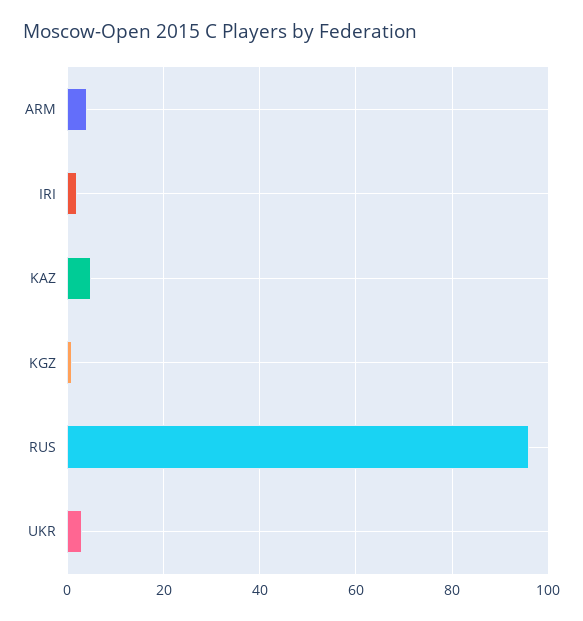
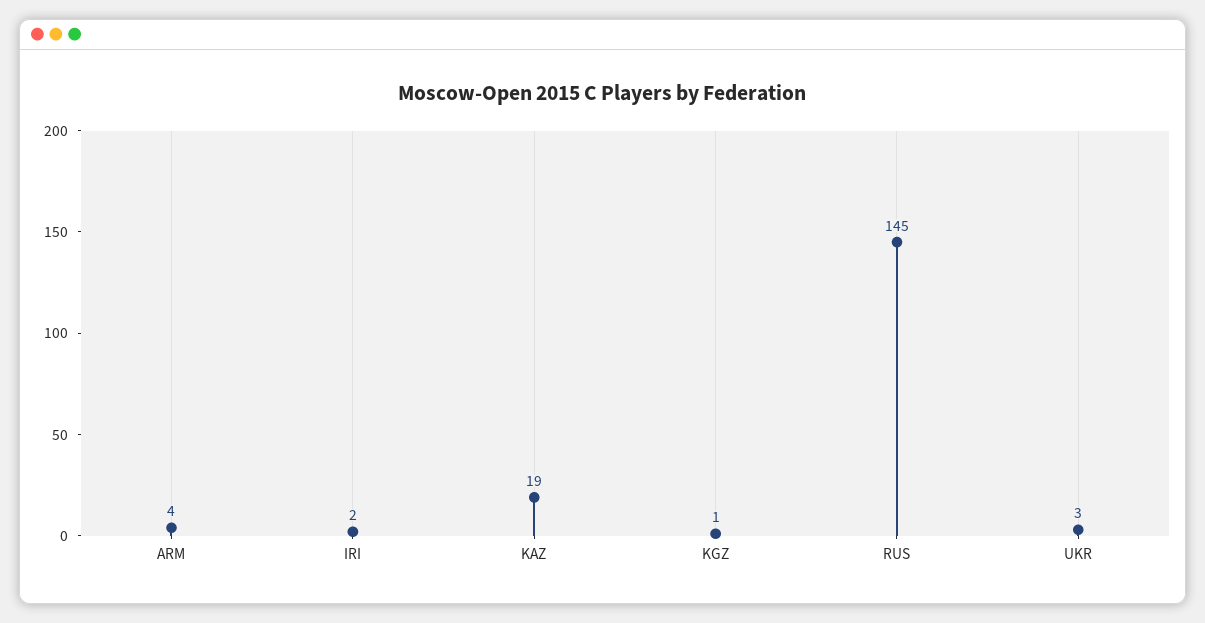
  {
    "ARM": 4,
    "IRI": 2,
-   "KAZ": 5,
+   "KAZ": 19,
    "KGZ": 1,
-   "RUS": 95,
+   "RUS": 145,
    "UKR": 3
  }

